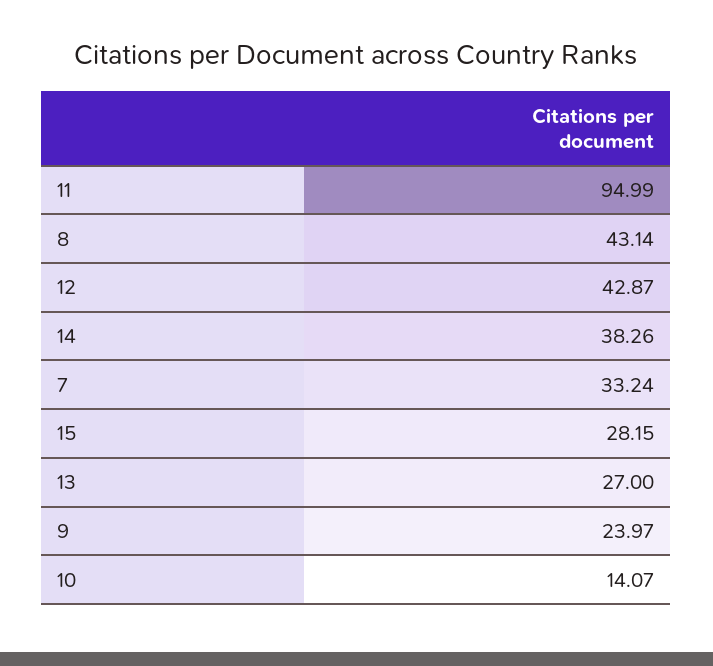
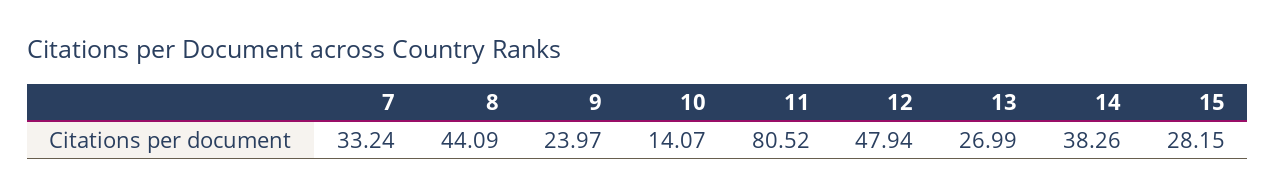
  {
-   "11": 94.99,
+   "11": 80.52,
-   "8": 43.14,
+   "8": 44.09,
-   "12": 42.87,
+   "12": 47.94,
    "14": 38.26,
    "7": 33.24,
    "15": 28.15,
-   "13": 27,
+   "13": 26.99,
    "9": 23.97,
    "10": 14.07
  }

